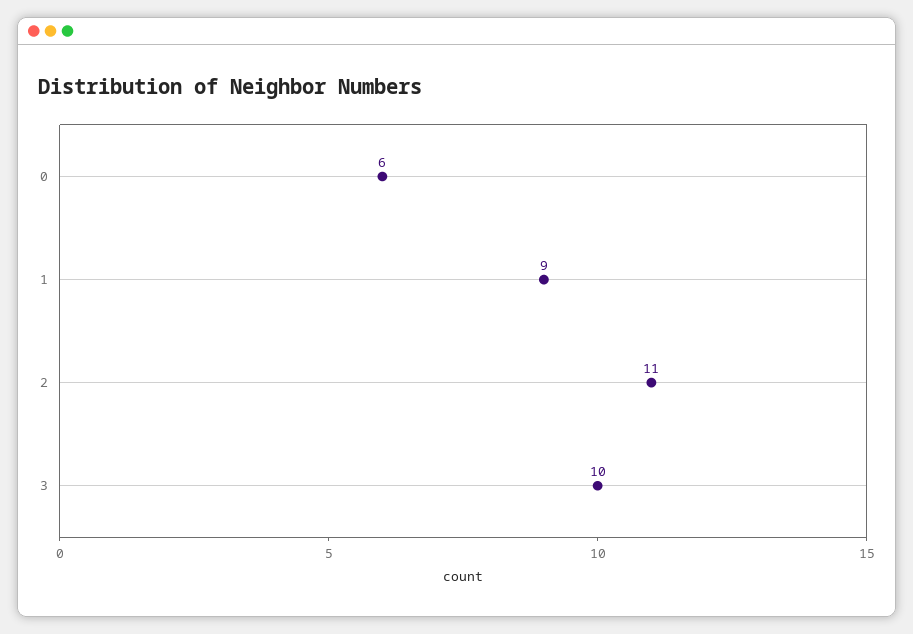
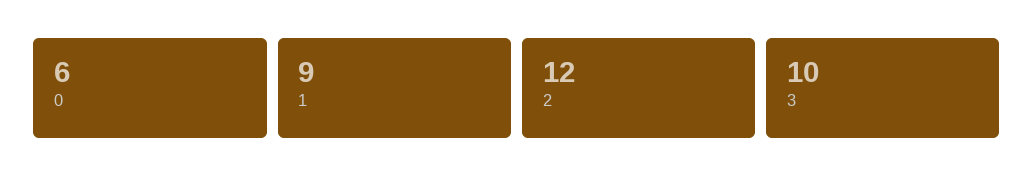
  {
    "0": 6,
    "1": 9,
-   "2": 11,
+   "2": 12,
    "3": 10
  }

